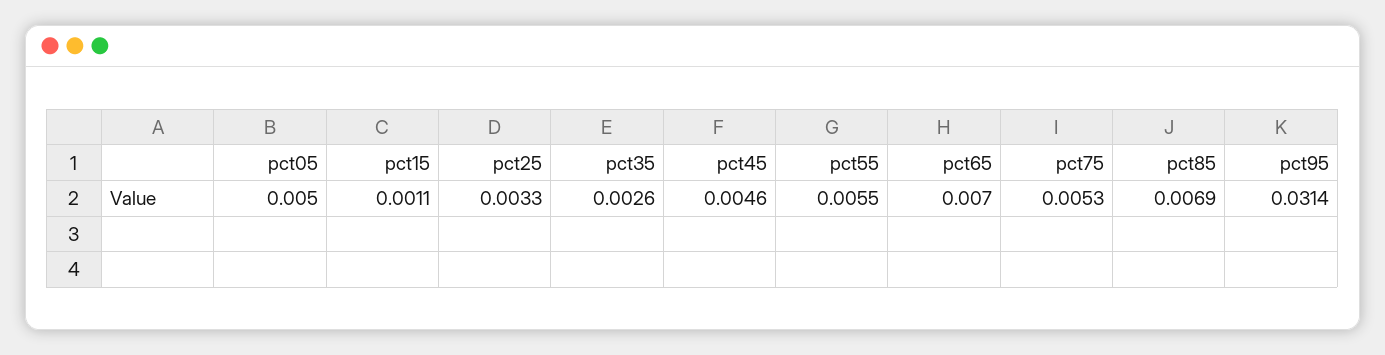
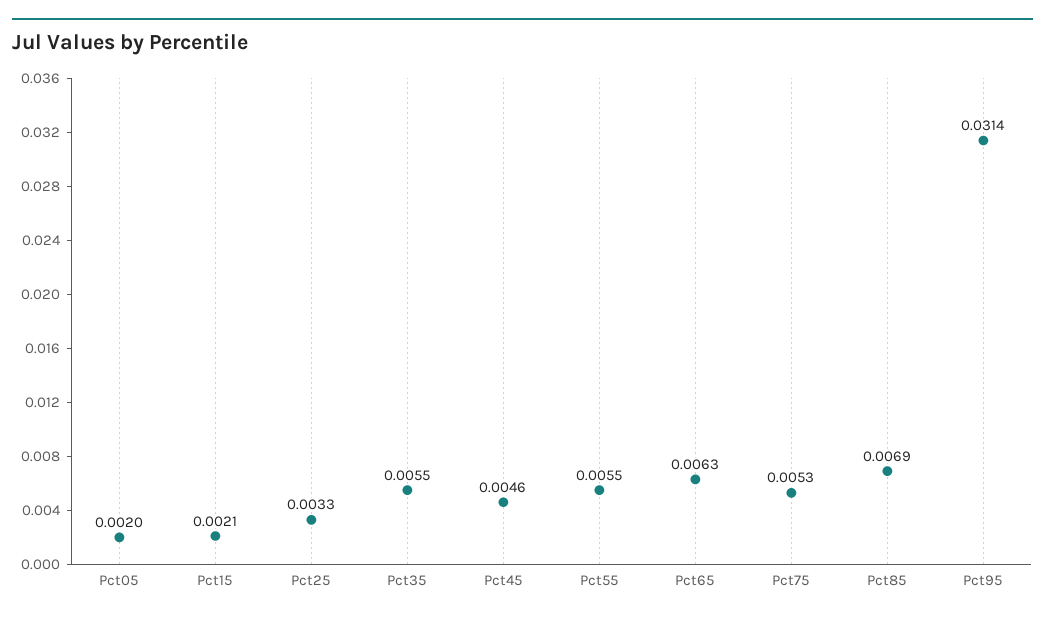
  {
-   "pct05": 0.005,
+   "pct05": 0.002,
-   "pct15": 0.0011,
+   "pct15": 0.0021,
    "pct25": 0.0033,
-   "pct35": 0.0026,
+   "pct35": 0.0055,
    "pct45": 0.0046,
    "pct55": 0.0055,
-   "pct65": 0.007,
+   "pct65": 0.0063,
    "pct75": 0.0053,
    "pct85": 0.0069,
    "pct95": 0.0314
  }

